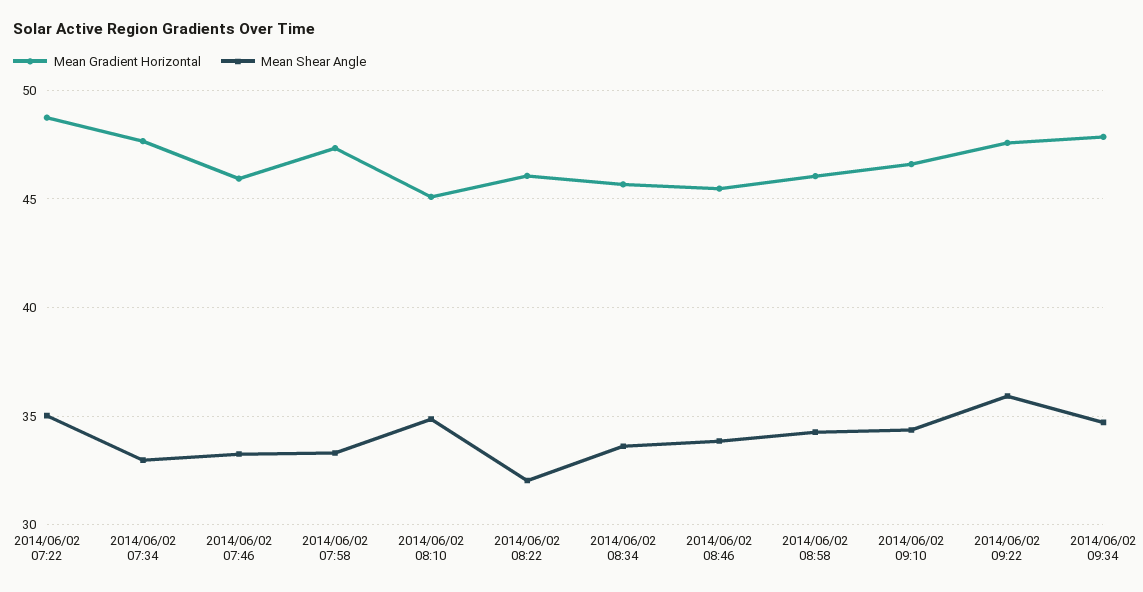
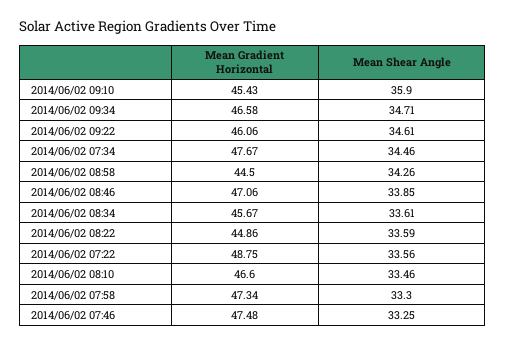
  {
    "Mean Gradient Horizontal": {
      "2014/06/02 07:22": 48.75,
      "2014/06/02 07:34": 47.67,
-     "2014/06/02 07:46": 46,
+     "2014/06/02 07:46": 47.48,
      "2014/06/02 07:58": 47.34,
-     "2014/06/02 08:10": 45,
+     "2014/06/02 08:10": 46.6,
-     "2014/06/02 08:22": 46,
+     "2014/06/02 08:22": 44.86,
      "2014/06/02 08:34": 45.67,
-     "2014/06/02 08:46": 45.5,
+     "2014/06/02 08:46": 47.06,
-     "2014/06/02 08:58": 46,
+     "2014/06/02 08:58": 44.5,
-     "2014/06/02 09:10": 46.5,
+     "2014/06/02 09:10": 45.43,
-     "2014/06/02 09:22": 47.5,
+     "2014/06/02 09:22": 46.06,
-     "2014/06/02 09:34": 48
+     "2014/06/02 09:34": 46.58
    },
    "Mean Shear Angle": {
-     "2014/06/02 07:22": 35,
+     "2014/06/02 07:22": 33.56,
-     "2014/06/02 07:34": 33,
+     "2014/06/02 07:34": 34.46,
      "2014/06/02 07:46": 33.25,
      "2014/06/02 07:58": 33.3,
-     "2014/06/02 08:10": 35,
+     "2014/06/02 08:10": 33.46,
-     "2014/06/02 08:22": 32,
+     "2014/06/02 08:22": 33.59,
      "2014/06/02 08:34": 33.61,
      "2014/06/02 08:46": 33.85,
      "2014/06/02 08:58": 34.26,
-     "2014/06/02 09:10": 34.5,
+     "2014/06/02 09:10": 35.9,
-     "2014/06/02 09:22": 36,
+     "2014/06/02 09:22": 34.61,
      "2014/06/02 09:34": 34.71
    }
  }

